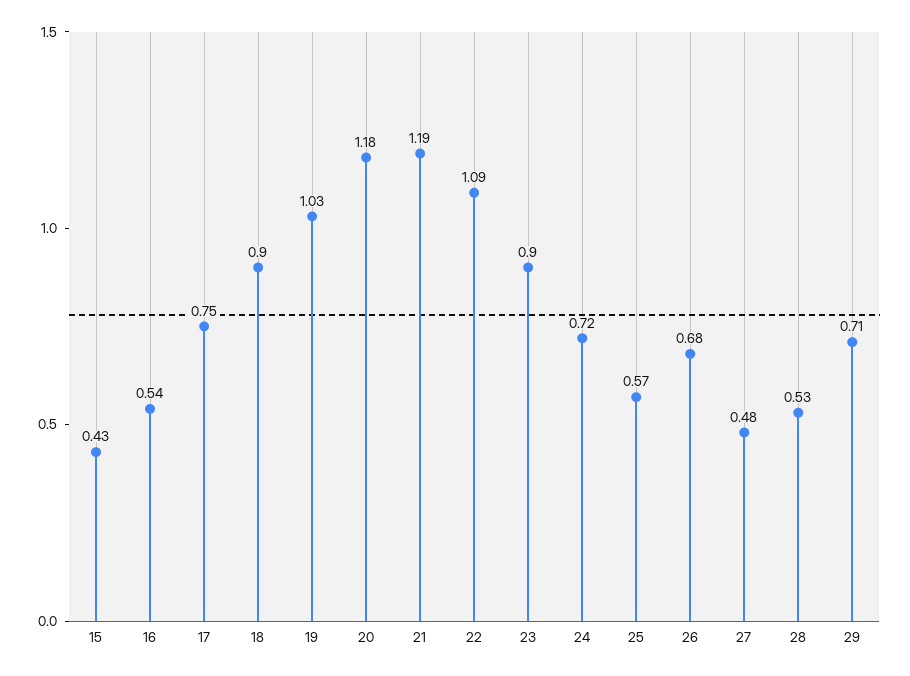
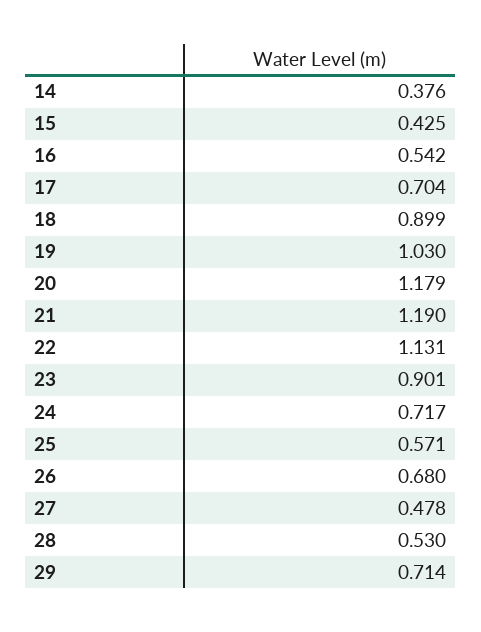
  {
    "15": 0.425,
    "16": 0.542,
-   "17": 0.75,
+   "17": 0.704,
    "18": 0.899,
    "19": 1.03,
    "20": 1.179,
    "21": 1.19,
-   "22": 1.09,
+   "22": 1.131,
    "23": 0.901,
    "24": 0.717,
    "25": 0.571,
    "26": 0.68,
    "27": 0.478,
    "28": 0.53,
-   "29": 0.714
+   "29": 0.714,
+   "14": 0.376
  }

